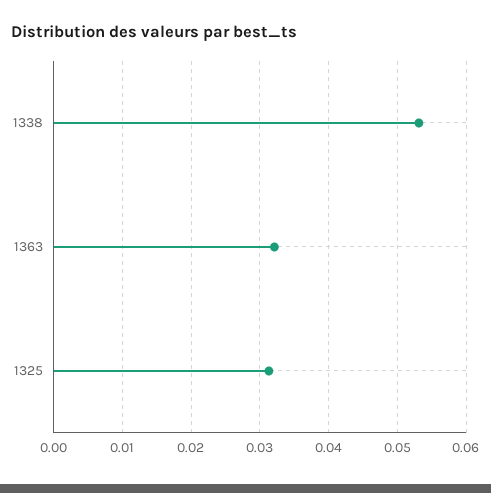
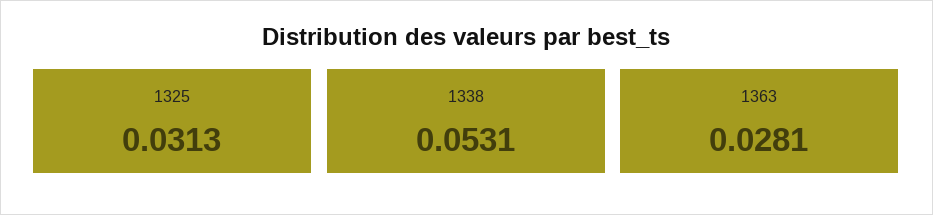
  {
    "1338": 0.0531,
-   "1363": 0.032,
+   "1363": 0.0281,
    "1325": 0.0313
  }

